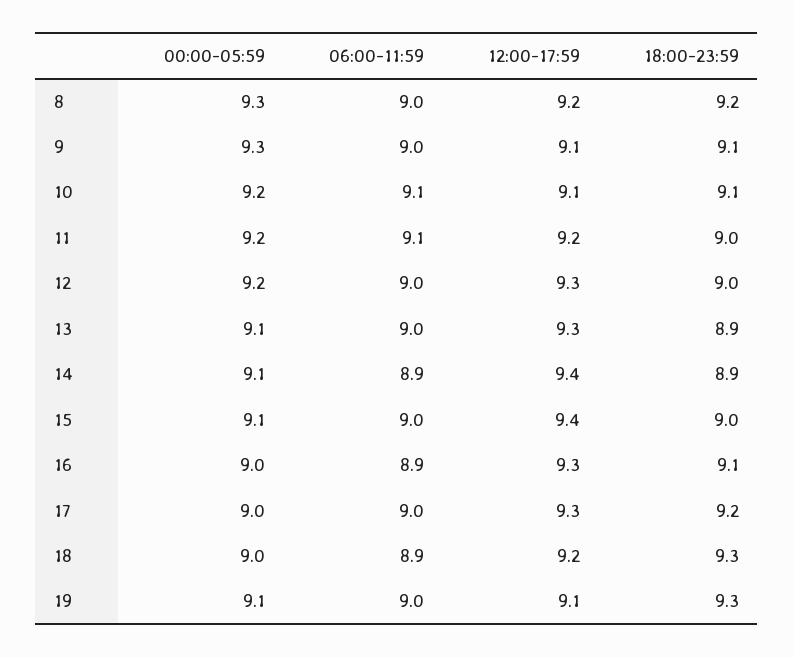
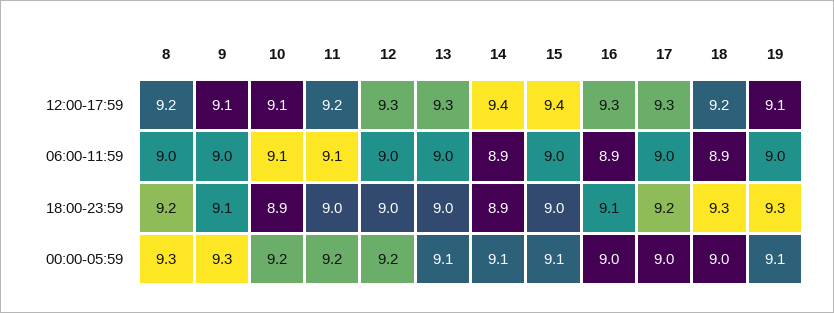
  {
    "00:00-05:59": {
      "8": 9.3,
      "9": 9.3,
      "10": 9.2,
      "11": 9.2,
      "12": 9.2,
      "13": 9.1,
      "14": 9.1,
      "15": 9.1,
      "16": 9,
      "17": 9,
      "18": 9,
      "19": 9.1
    },
    "06:00-11:59": {
      "8": 9,
      "9": 9,
      "10": 9.1,
      "11": 9.1,
      "12": 9,
      "13": 9,
      "14": 8.9,
      "15": 9,
      "16": 8.9,
      "17": 9,
      "18": 8.9,
      "19": 9
    },
    "12:00-17:59": {
      "8": 9.2,
      "9": 9.1,
      "10": 9.1,
      "11": 9.2,
      "12": 9.3,
      "13": 9.3,
      "14": 9.4,
      "15": 9.4,
      "16": 9.3,
      "17": 9.3,
      "18": 9.2,
      "19": 9.1
    },
    "18:00-23:59": {
      "8": 9.2,
      "9": 9.1,
-     "10": 9.1,
+     "10": 8.9,
      "11": 9,
      "12": 9,
-     "13": 8.9,
+     "13": 9,
      "14": 8.9,
      "15": 9,
      "16": 9.1,
      "17": 9.2,
      "18": 9.3,
      "19": 9.3
    }
  }

